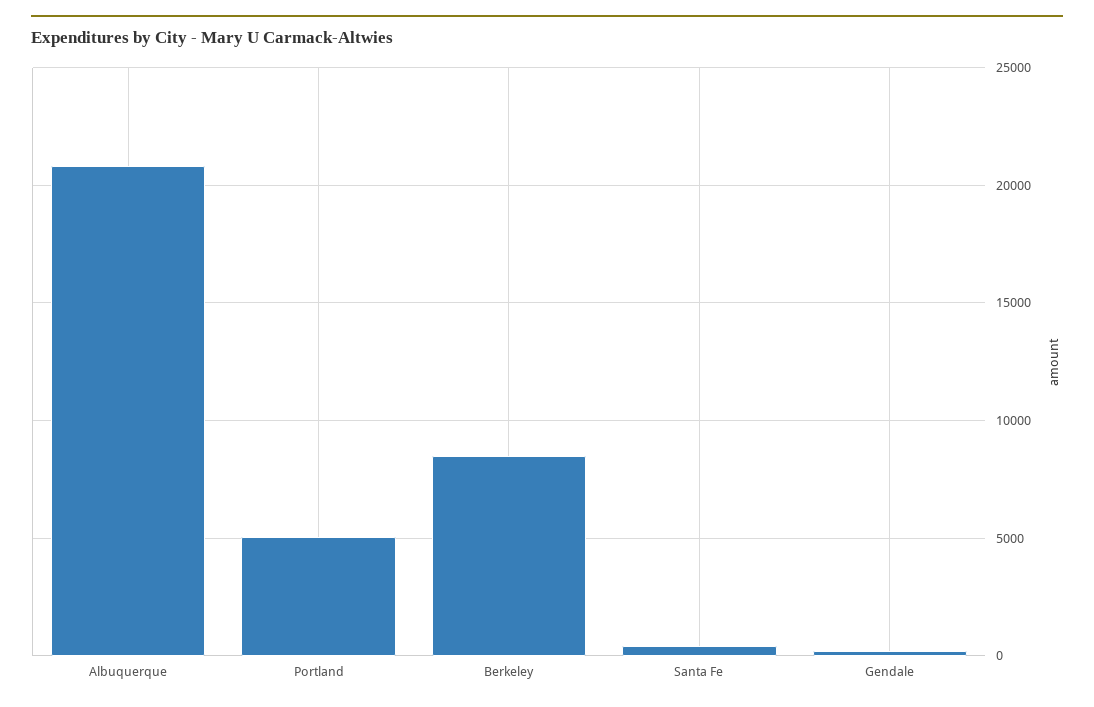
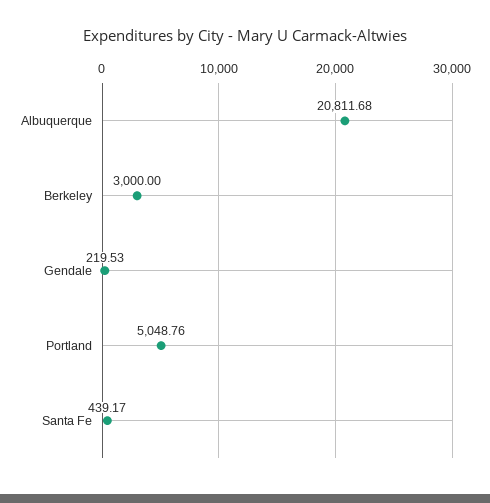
  {
    "Albuquerque": 20811.68,
    "Portland": 5048.76,
-   "Berkeley": 8500,
+   "Berkeley": 3000,
    "Santa Fe": 439.17,
    "Gendale": 219.53
  }

